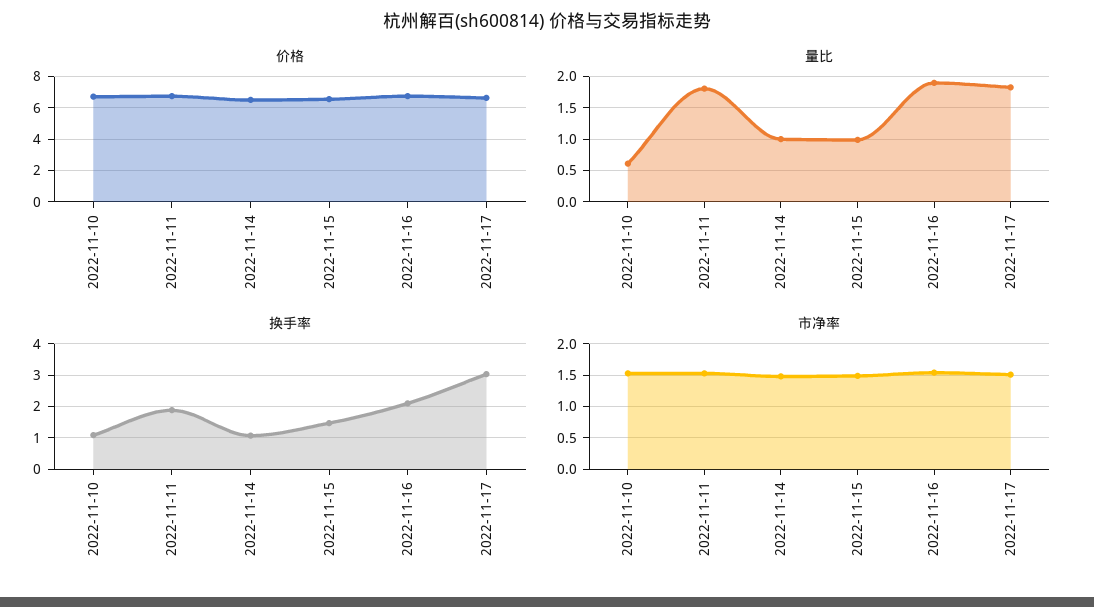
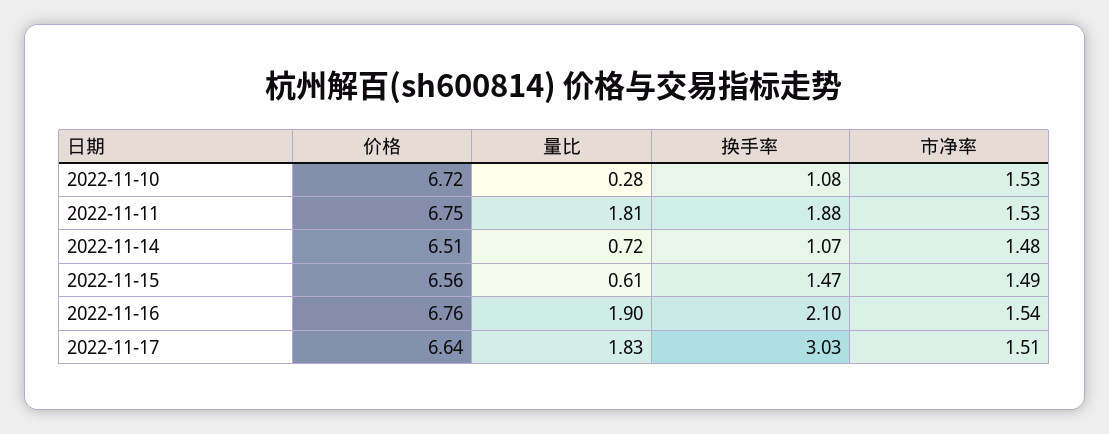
  {
    "价格": {
      "2022-11-10": 6.72,
      "2022-11-11": 6.75,
      "2022-11-14": 6.51,
      "2022-11-15": 6.56,
      "2022-11-16": 6.76,
      "2022-11-17": 6.64
    },
    "量比": {
-     "2022-11-10": 0.6,
+     "2022-11-10": 0.28,
      "2022-11-11": 1.81,
-     "2022-11-14": 1,
+     "2022-11-14": 0.72,
-     "2022-11-15": 1,
+     "2022-11-15": 0.61,
      "2022-11-16": 1.9,
      "2022-11-17": 1.83
    },
    "换手率": {
      "2022-11-10": 1.08,
      "2022-11-11": 1.88,
      "2022-11-14": 1.07,
      "2022-11-15": 1.47,
      "2022-11-16": 2.1,
      "2022-11-17": 3.03
    },
    "市净率": {
      "2022-11-10": 1.53,
      "2022-11-11": 1.53,
      "2022-11-14": 1.48,
      "2022-11-15": 1.49,
      "2022-11-16": 1.54,
      "2022-11-17": 1.51
    }
  }

